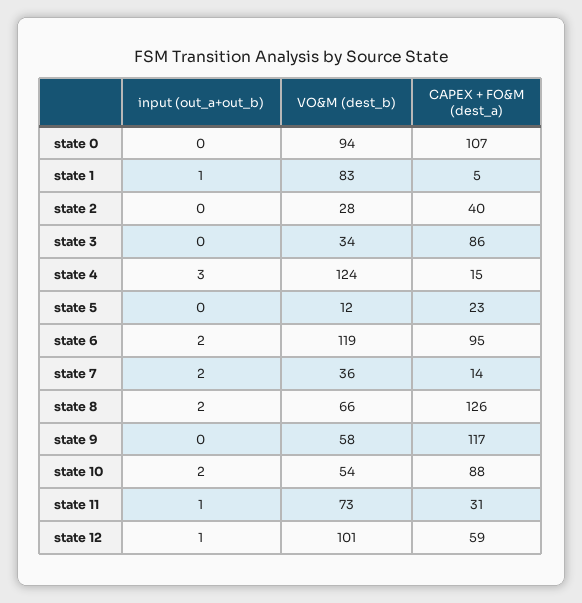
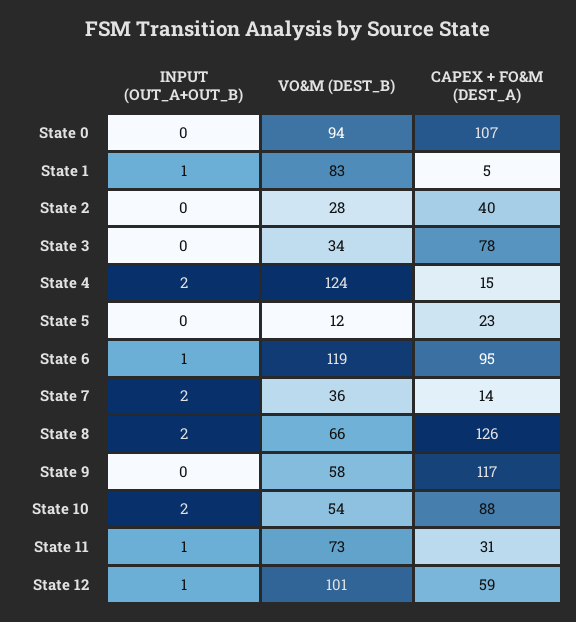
  {
    "input (out_a+out_b)": {
      "state 0": 0,
      "state 1": 1,
      "state 2": 0,
      "state 3": 0,
-     "state 4": 3,
+     "state 4": 2,
      "state 5": 0,
-     "state 6": 2,
+     "state 6": 1,
      "state 7": 2,
      "state 8": 2,
      "state 9": 0,
      "state 10": 2,
      "state 11": 1,
      "state 12": 1
    },
    "VO&M (dest_b)": {
      "state 0": 94,
      "state 1": 83,
      "state 2": 28,
      "state 3": 34,
      "state 4": 124,
      "state 5": 12,
      "state 6": 119,
      "state 7": 36,
      "state 8": 66,
      "state 9": 58,
      "state 10": 54,
      "state 11": 73,
      "state 12": 101
    },
    "CAPEX + FO&M (dest_a)": {
      "state 0": 107,
      "state 1": 5,
      "state 2": 40,
-     "state 3": 86,
+     "state 3": 78,
      "state 4": 15,
      "state 5": 23,
      "state 6": 95,
      "state 7": 14,
      "state 8": 126,
      "state 9": 117,
      "state 10": 88,
      "state 11": 31,
      "state 12": 59
    }
  }

